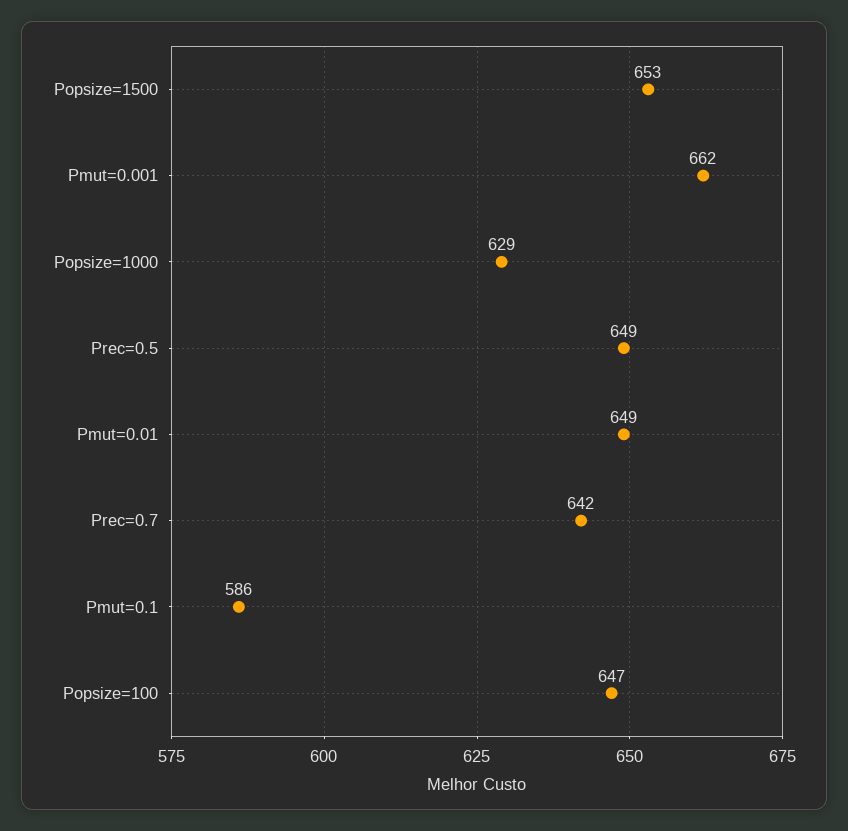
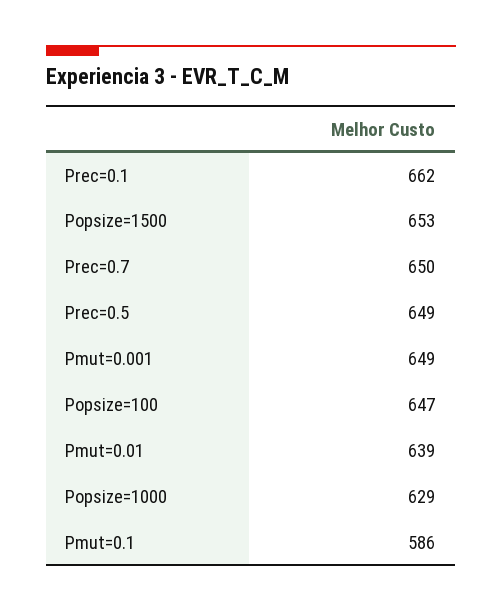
  {
    "Popsize=1500": 653,
-   "Pmut=0.001": 662,
+   "Pmut=0.001": 649,
    "Popsize=1000": 629,
    "Prec=0.5": 649,
-   "Pmut=0.01": 649,
+   "Pmut=0.01": 639,
-   "Prec=0.7": 642,
+   "Prec=0.7": 650,
    "Pmut=0.1": 586,
-   "Popsize=100": 647
+   "Popsize=100": 647,
+   "Prec=0.1": 662
  }

